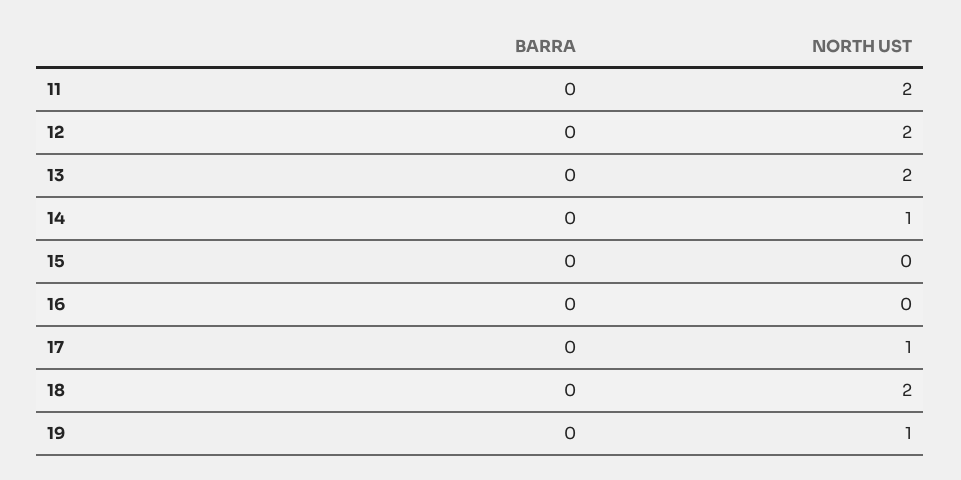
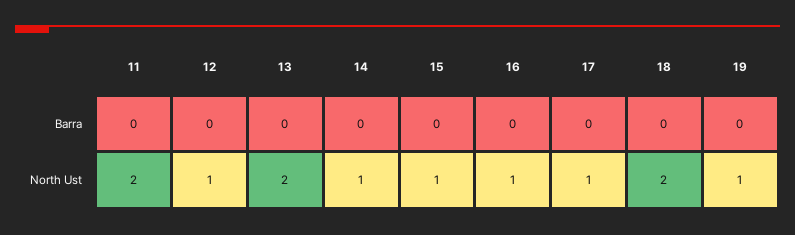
  {
    "BARRA": {
      "11": 0,
      "12": 0,
      "13": 0,
      "14": 0,
      "15": 0,
      "16": 0,
      "17": 0,
      "18": 0,
      "19": 0
    },
    "NORTH UST": {
      "11": 2,
-     "12": 2,
+     "12": 1,
      "13": 2,
      "14": 1,
-     "15": 0,
+     "15": 1,
-     "16": 0,
+     "16": 1,
      "17": 1,
      "18": 2,
      "19": 1
    }
  }

